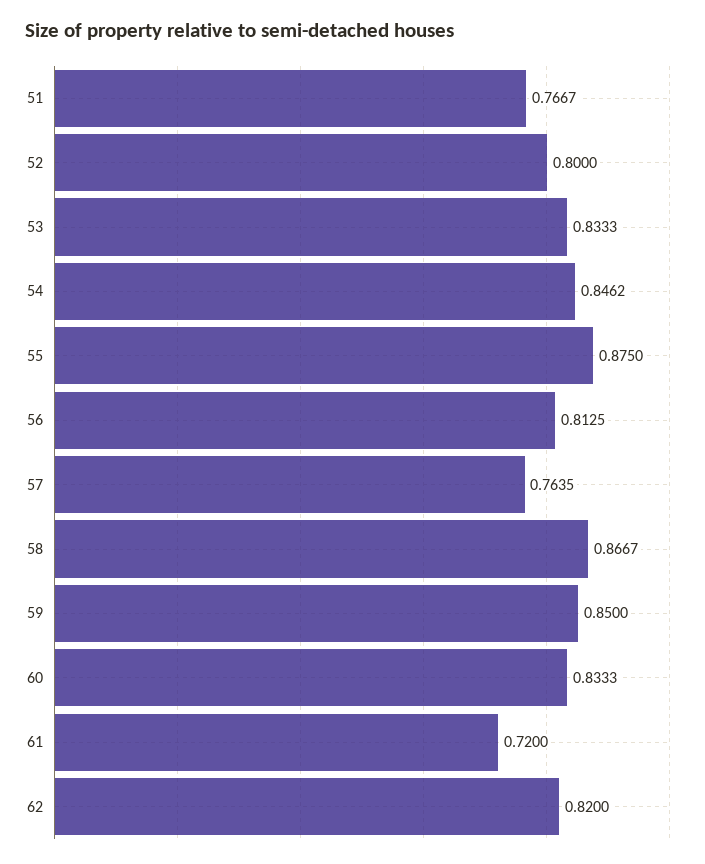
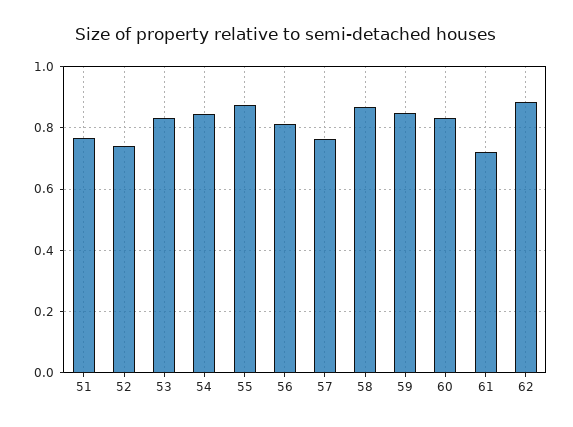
  {
    "51": 0.7667,
-   "52": 0.8,
+   "52": 0.74,
    "53": 0.8333,
    "54": 0.8462,
    "55": 0.875,
    "56": 0.8125,
    "57": 0.7635,
    "58": 0.8667,
    "59": 0.85,
    "60": 0.8333,
    "61": 0.72,
-   "62": 0.82
+   "62": 0.88
  }

